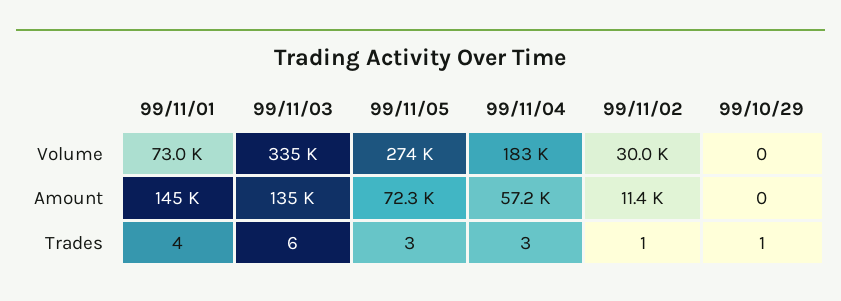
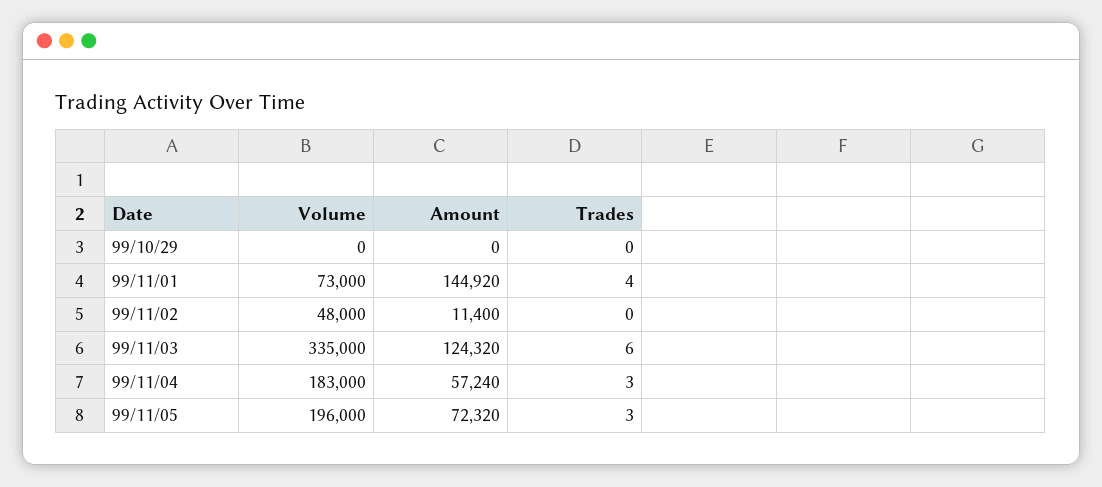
  {
    "99/11/01": {
      "Volume": 73000,
      "Amount": 144920,
      "Trades": 4
    },
    "99/11/03": {
      "Volume": 335000,
-     "Amount": 135000,
+     "Amount": 124320,
      "Trades": 6
    },
    "99/11/05": {
-     "Volume": 274000,
+     "Volume": 196000,
      "Amount": 72320,
      "Trades": 3
    },
    "99/11/04": {
      "Volume": 183000,
      "Amount": 57240,
      "Trades": 3
    },
    "99/11/02": {
-     "Volume": 30000,
+     "Volume": 48000,
      "Amount": 11400,
-     "Trades": 1
+     "Trades": 0
    },
    "99/10/29": {
      "Volume": 0,
      "Amount": 0,
-     "Trades": 1
+     "Trades": 0
    }
  }

